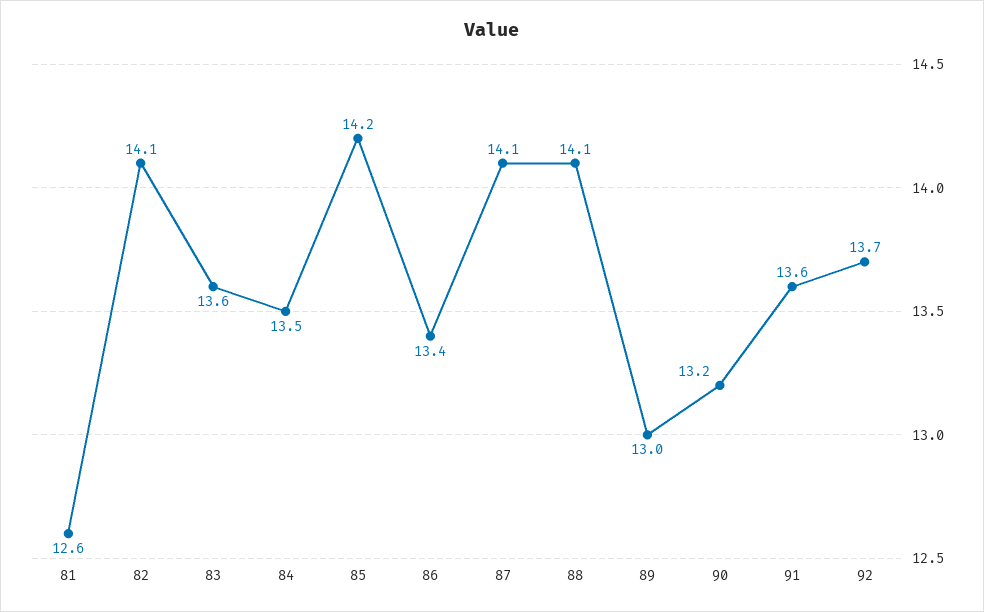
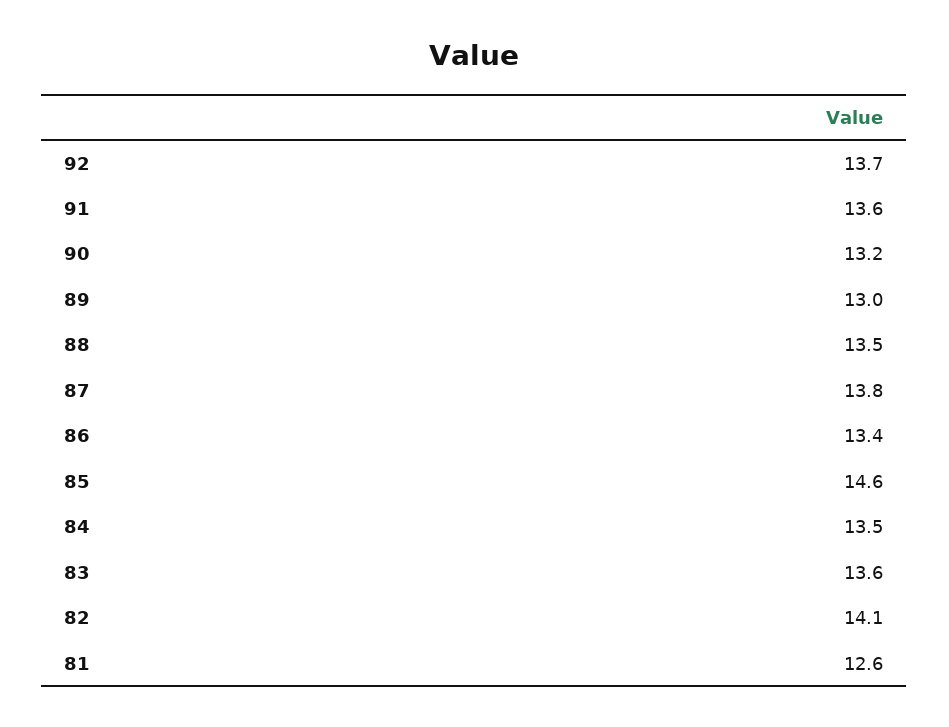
  {
    "81": 12.6,
    "82": 14.1,
    "83": 13.6,
    "84": 13.5,
-   "85": 14.2,
+   "85": 14.6,
    "86": 13.4,
-   "87": 14.1,
+   "87": 13.8,
-   "88": 14.1,
+   "88": 13.5,
    "89": 13,
    "90": 13.2,
    "91": 13.6,
    "92": 13.7
  }

